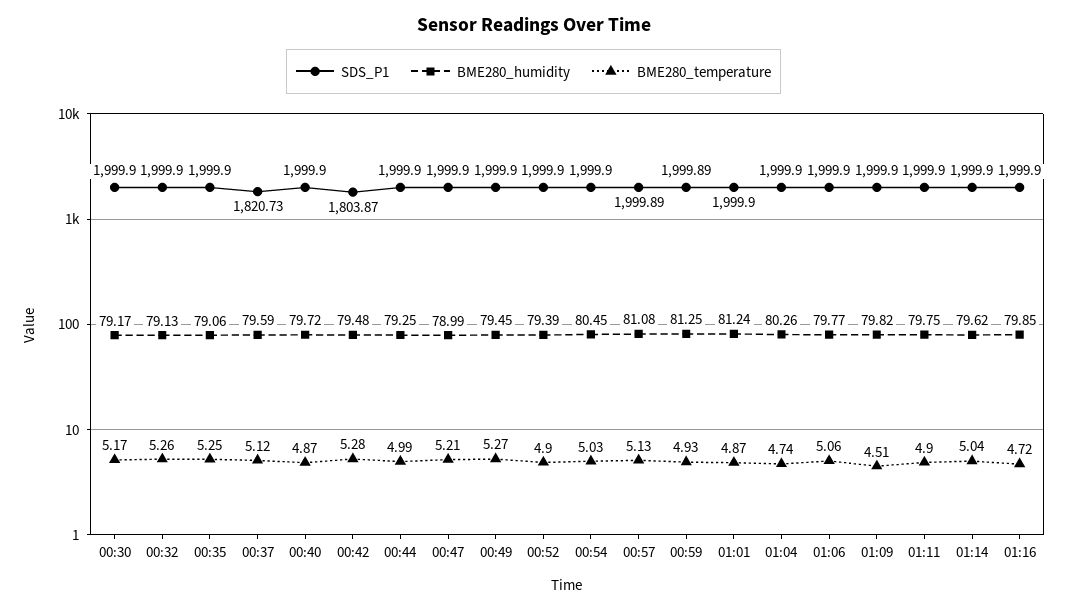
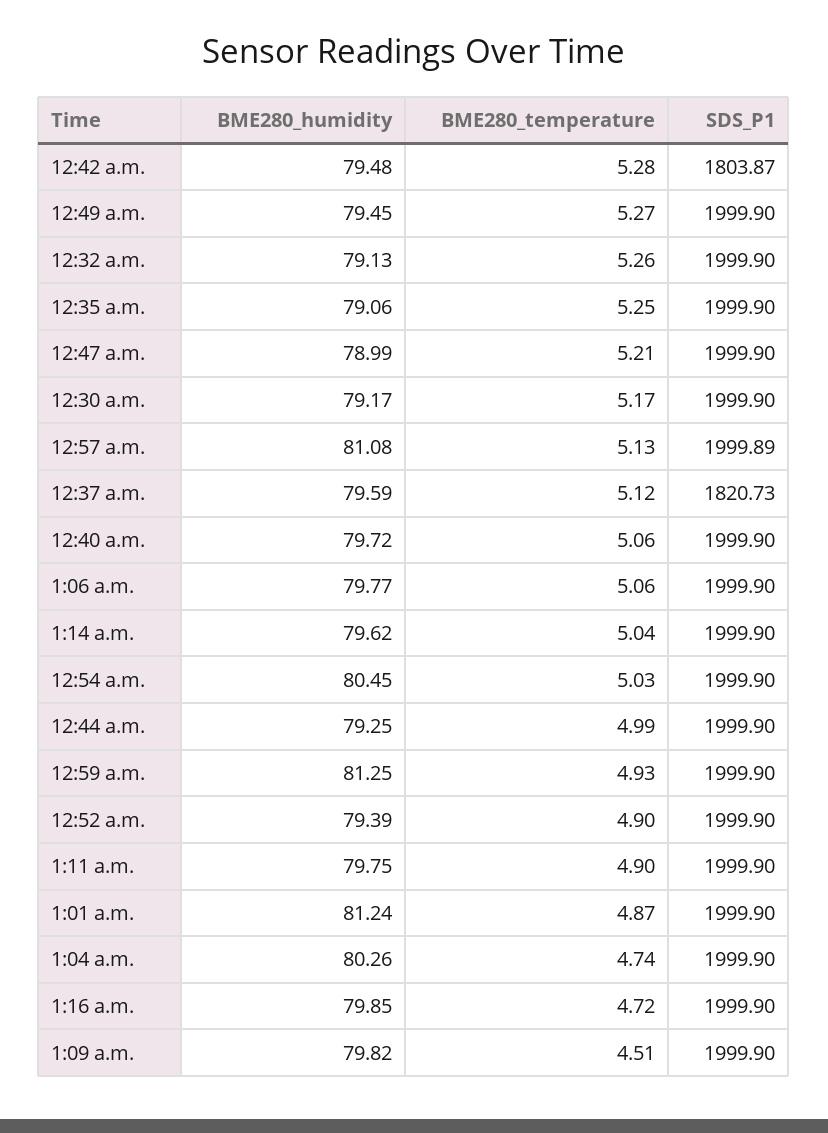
  {
    "SDS_P1": {
      "00:30": 1999.9,
      "00:32": 1999.9,
      "00:35": 1999.9,
      "00:37": 1820.73,
      "00:40": 1999.9,
      "00:42": 1803.87,
      "00:44": 1999.9,
      "00:47": 1999.9,
      "00:49": 1999.9,
      "00:52": 1999.9,
      "00:54": 1999.9,
      "00:57": 1999.89,
-     "00:59": 1999.89,
+     "00:59": 1999.9,
      "01:01": 1999.9,
      "01:04": 1999.9,
      "01:06": 1999.9,
      "01:09": 1999.9,
      "01:11": 1999.9,
      "01:14": 1999.9,
      "01:16": 1999.9
    },
    "BME280_humidity": {
      "00:30": 79.17,
      "00:32": 79.13,
      "00:35": 79.06,
      "00:37": 79.59,
      "00:40": 79.72,
      "00:42": 79.48,
      "00:44": 79.25,
      "00:47": 78.99,
      "00:49": 79.45,
      "00:52": 79.39,
      "00:54": 80.45,
      "00:57": 81.08,
      "00:59": 81.25,
      "01:01": 81.24,
      "01:04": 80.26,
      "01:06": 79.77,
      "01:09": 79.82,
      "01:11": 79.75,
      "01:14": 79.62,
      "01:16": 79.85
    },
    "BME280_temperature": {
      "00:30": 5.17,
      "00:32": 5.26,
      "00:35": 5.25,
      "00:37": 5.12,
-     "00:40": 4.87,
+     "00:40": 5.06,
      "00:42": 5.28,
      "00:44": 4.99,
      "00:47": 5.21,
      "00:49": 5.27,
      "00:52": 4.9,
      "00:54": 5.03,
      "00:57": 5.13,
      "00:59": 4.93,
      "01:01": 4.87,
      "01:04": 4.74,
      "01:06": 5.06,
      "01:09": 4.51,
      "01:11": 4.9,
      "01:14": 5.04,
      "01:16": 4.72
    }
  }

